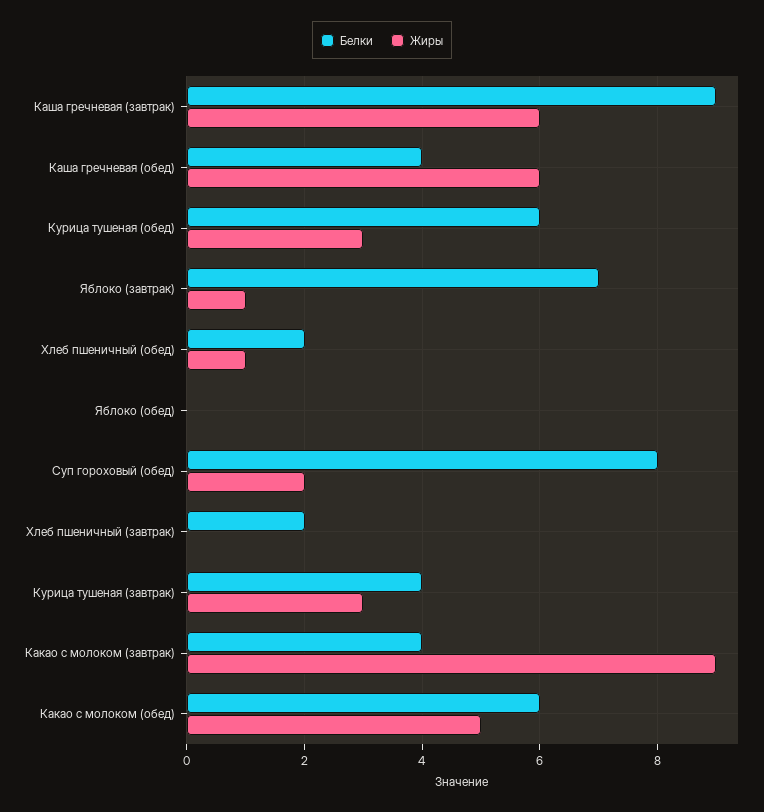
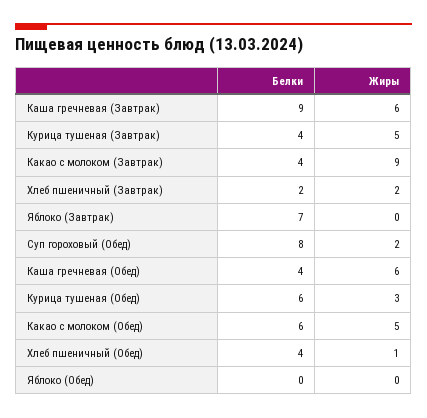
  {
    "Белки": {
      "Каша гречневая (завтрак)": 9,
      "Каша гречневая (обед)": 4,
      "Курица тушеная (обед)": 6,
      "Яблоко (завтрак)": 7,
-     "Хлеб пшеничный (обед)": 2,
+     "Хлеб пшеничный (обед)": 4,
      "Яблоко (обед)": 0,
      "Суп гороховый (обед)": 8,
      "Хлеб пшеничный (завтрак)": 2,
      "Курица тушеная (завтрак)": 4,
      "Какао с молоком (завтрак)": 4,
      "Какао с молоком (обед)": 6
    },
    "Жиры": {
      "Каша гречневая (завтрак)": 6,
      "Каша гречневая (обед)": 6,
      "Курица тушеная (обед)": 3,
-     "Яблоко (завтрак)": 1,
+     "Яблоко (завтрак)": 0,
      "Хлеб пшеничный (обед)": 1,
      "Яблоко (обед)": 0,
      "Суп гороховый (обед)": 2,
-     "Хлеб пшеничный (завтрак)": 0,
+     "Хлеб пшеничный (завтрак)": 2,
-     "Курица тушеная (завтрак)": 3,
+     "Курица тушеная (завтрак)": 5,
      "Какао с молоком (завтрак)": 9,
      "Какао с молоком (обед)": 5
    }
  }

